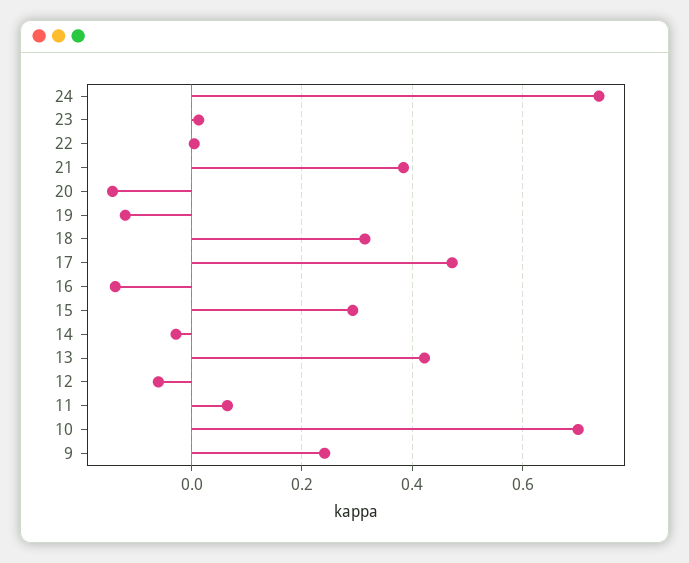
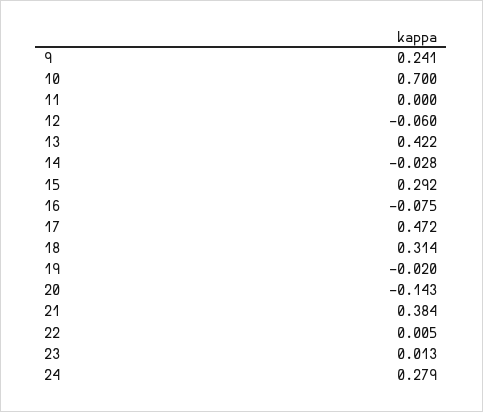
  {
-   "24": 0.74,
+   "24": 0.279,
    "23": 0.013,
    "22": 0.005,
    "21": 0.384,
    "20": -0.143,
-   "19": -0.12,
+   "19": -0.02,
    "18": 0.314,
    "17": 0.472,
-   "16": -0.14,
+   "16": -0.075,
    "15": 0.292,
    "14": -0.028,
    "13": 0.422,
    "12": -0.06,
-   "11": 0.06,
+   "11": 0,
    "10": 0.7,
    "9": 0.241
  }

